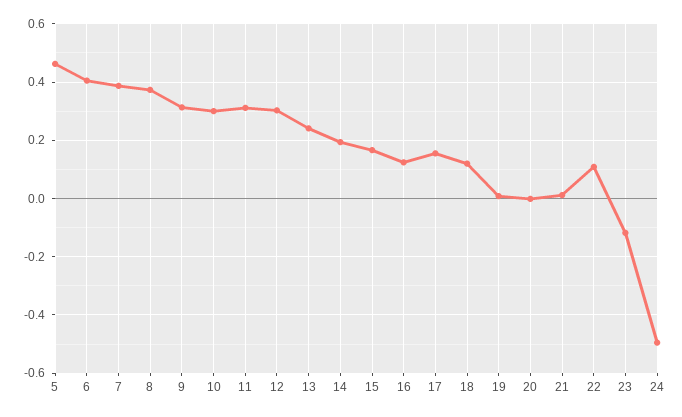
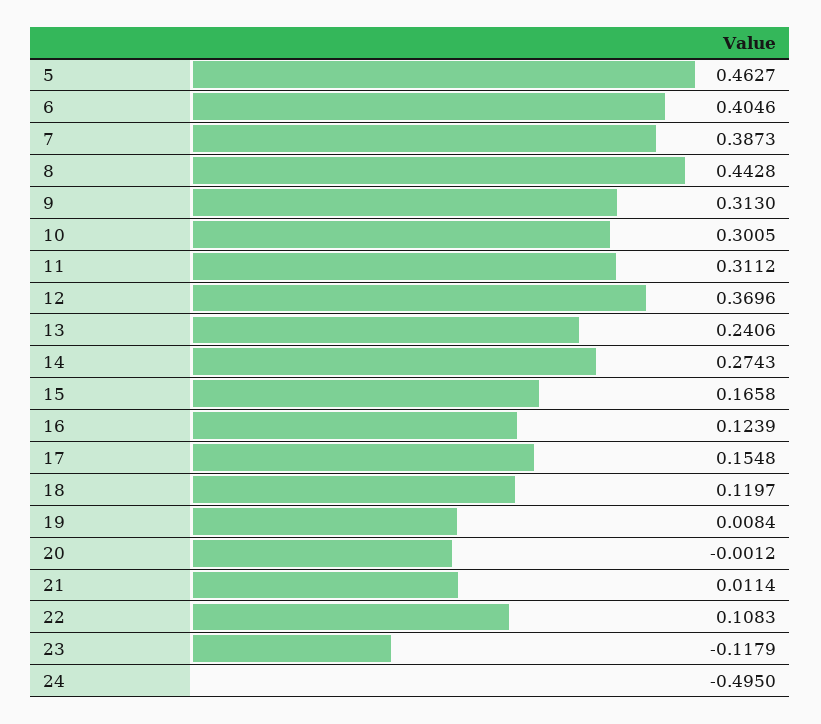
  {
    "5": 0.4627,
    "6": 0.4046,
    "7": 0.3873,
-   "8": 0.375,
+   "8": 0.4428,
    "9": 0.313,
    "10": 0.3005,
    "11": 0.3112,
-   "12": 0.3,
+   "12": 0.3696,
    "13": 0.2406,
-   "14": 0.2,
+   "14": 0.2743,
    "15": 0.1658,
    "16": 0.1239,
    "17": 0.1548,
    "18": 0.1197,
    "19": 0.0084,
    "20": -0.0012,
    "21": 0.0114,
    "22": 0.1083,
    "23": -0.1179,
    "24": -0.495
  }

